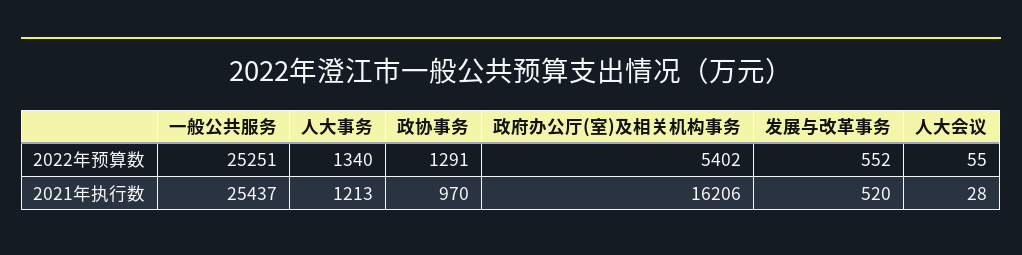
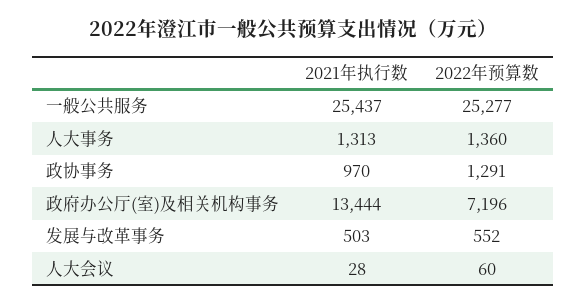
  {
    "一般公共服务": {
-     "2022年预算数": 25251,
+     "2022年预算数": 25277,
      "2021年执行数": 25437
    },
    "人大事务": {
-     "2022年预算数": 1340,
+     "2022年预算数": 1360,
-     "2021年执行数": 1213
+     "2021年执行数": 1313
    },
    "政协事务": {
      "2022年预算数": 1291,
      "2021年执行数": 970
    },
    "政府办公厅(室)及相关机构事务": {
-     "2022年预算数": 5402,
+     "2022年预算数": 7196,
-     "2021年执行数": 16206
+     "2021年执行数": 13444
    },
    "发展与改革事务": {
      "2022年预算数": 552,
-     "2021年执行数": 520
+     "2021年执行数": 503
    },
    "人大会议": {
-     "2022年预算数": 55,
+     "2022年预算数": 60,
      "2021年执行数": 28
    }
  }

